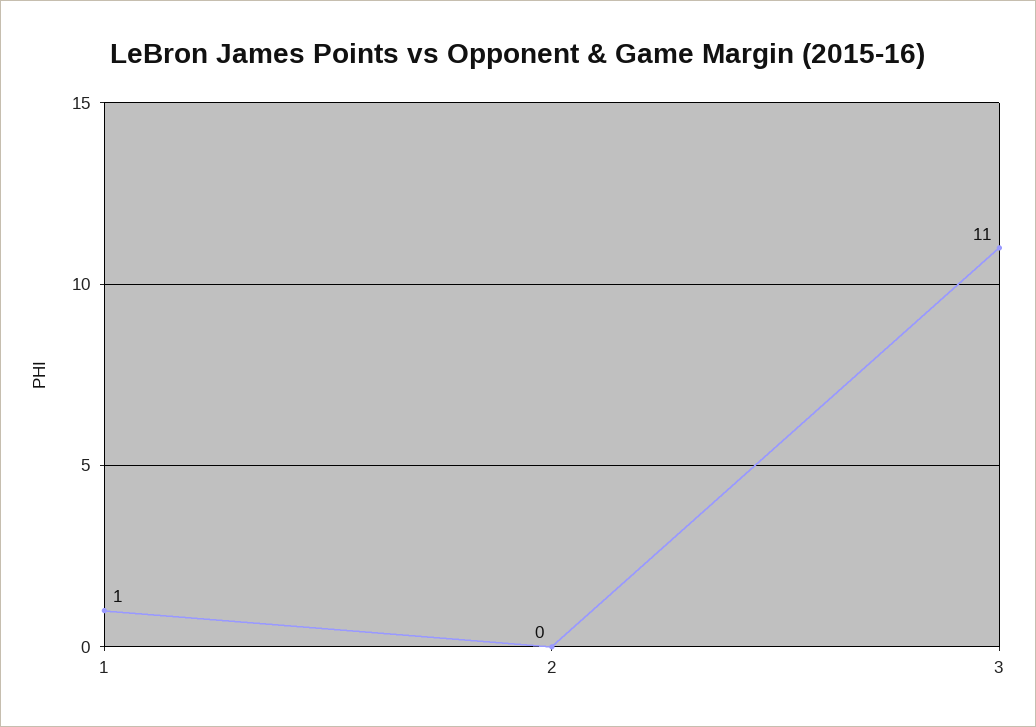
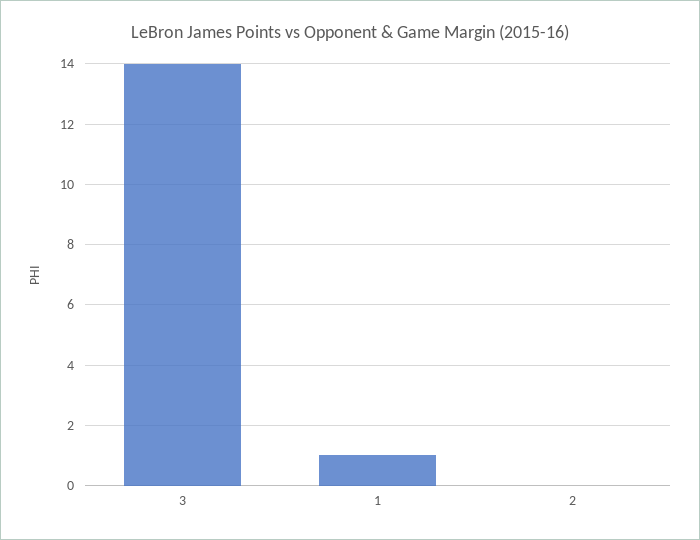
  {
    "1": 1,
    "2": 0,
-   "3": 11
+   "3": 14
  }

